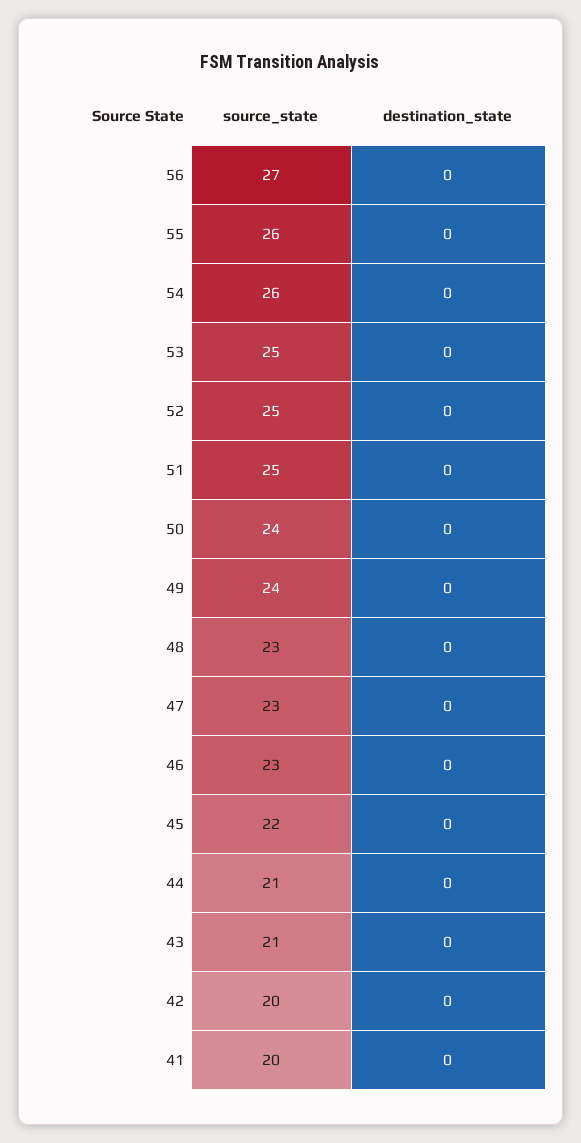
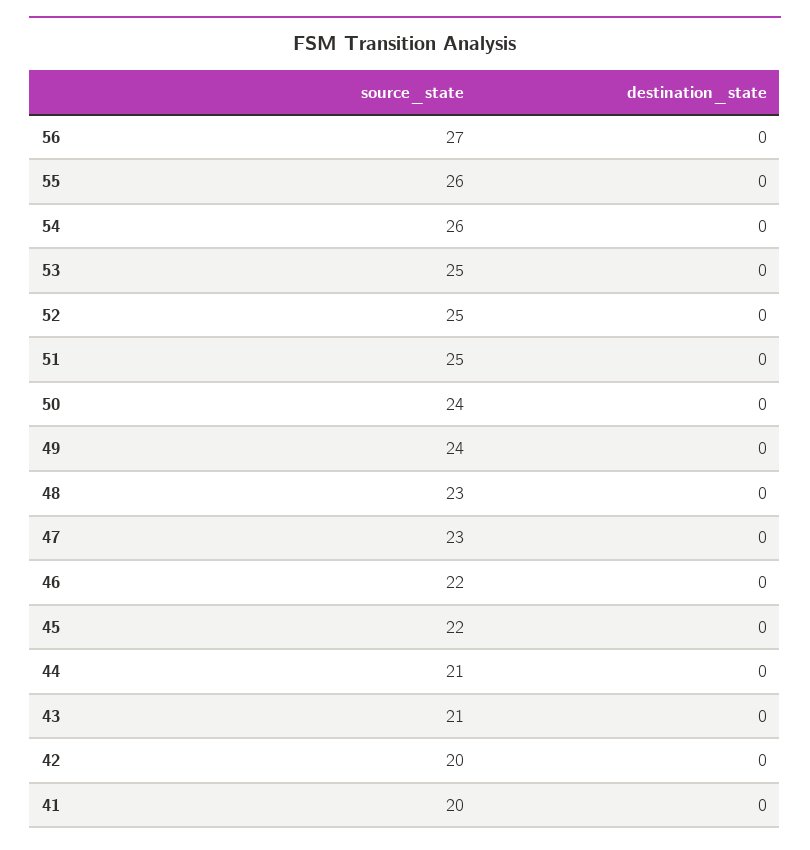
  {
    "source_state": {
      "56": 27,
      "55": 26,
      "54": 26,
      "53": 25,
      "52": 25,
      "51": 25,
      "50": 24,
      "49": 24,
      "48": 23,
      "47": 23,
-     "46": 23,
+     "46": 22,
      "45": 22,
      "44": 21,
      "43": 21,
      "42": 20,
      "41": 20
    },
    "destination_state": {
      "56": 0,
      "55": 0,
      "54": 0,
      "53": 0,
      "52": 0,
      "51": 0,
      "50": 0,
      "49": 0,
      "48": 0,
      "47": 0,
      "46": 0,
      "45": 0,
      "44": 0,
      "43": 0,
      "42": 0,
      "41": 0
    }
  }

